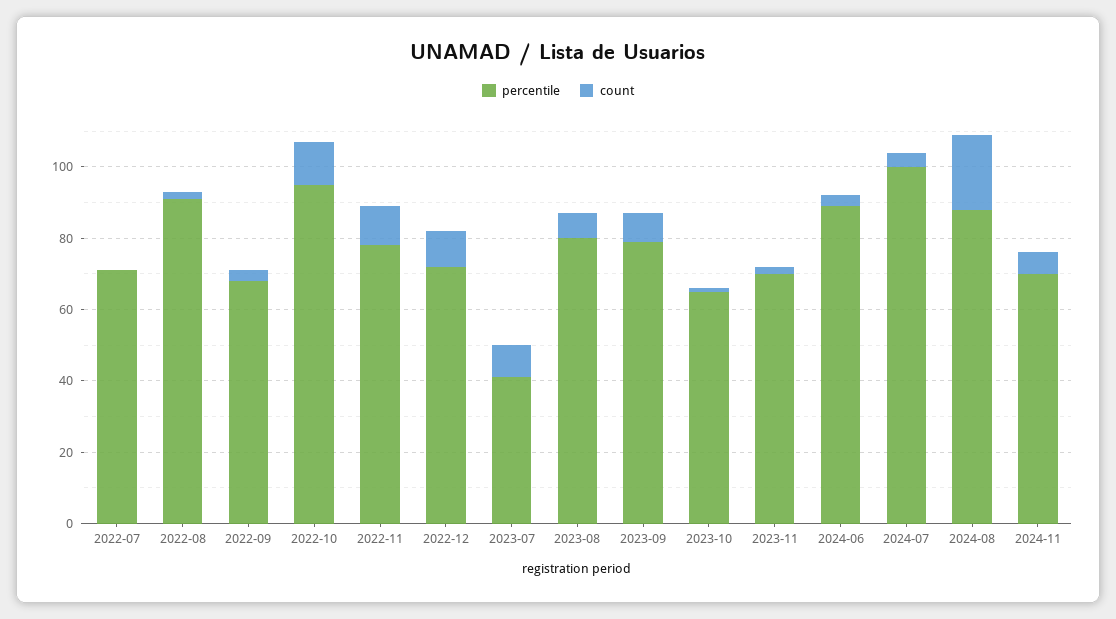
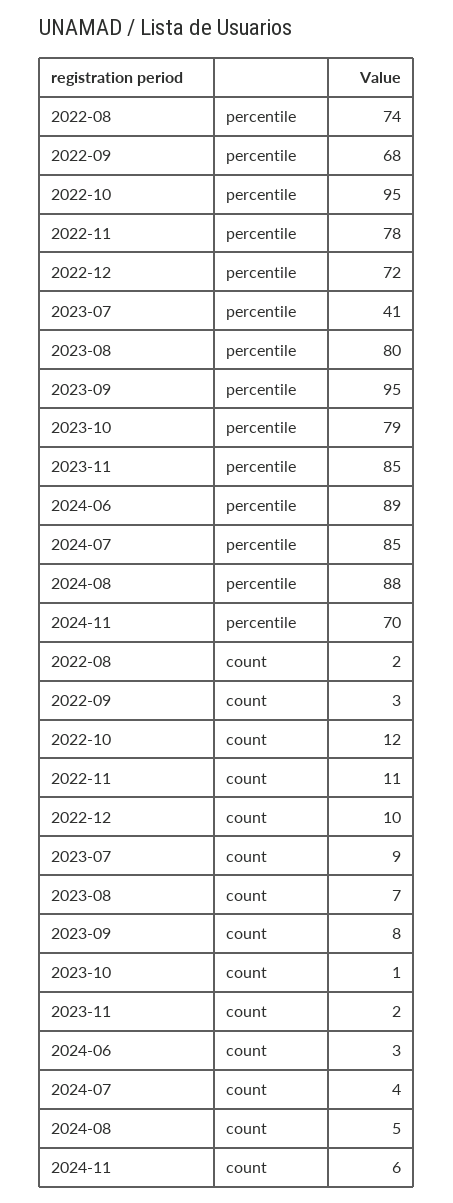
  {
    "percentile": {
-     "2022-07": 70,
-     "2022-08": 90,
+     "2022-08": 74,
      "2022-09": 68,
      "2022-10": 95,
      "2022-11": 78,
      "2022-12": 72,
      "2023-07": 41,
      "2023-08": 80,
-     "2023-09": 80,
+     "2023-09": 95,
-     "2023-10": 65,
+     "2023-10": 79,
-     "2023-11": 70,
+     "2023-11": 85,
      "2024-06": 89,
-     "2024-07": 100,
+     "2024-07": 85,
      "2024-08": 88,
      "2024-11": 70
    },
    "count": {
-     "2022-07": 0,
      "2022-08": 2,
      "2022-09": 3,
      "2022-10": 12,
      "2022-11": 11,
      "2022-12": 10,
      "2023-07": 9,
      "2023-08": 7,
      "2023-09": 8,
      "2023-10": 1,
      "2023-11": 2,
      "2024-06": 3,
      "2024-07": 4,
-     "2024-08": 20,
+     "2024-08": 5,
      "2024-11": 6
    }
  }

